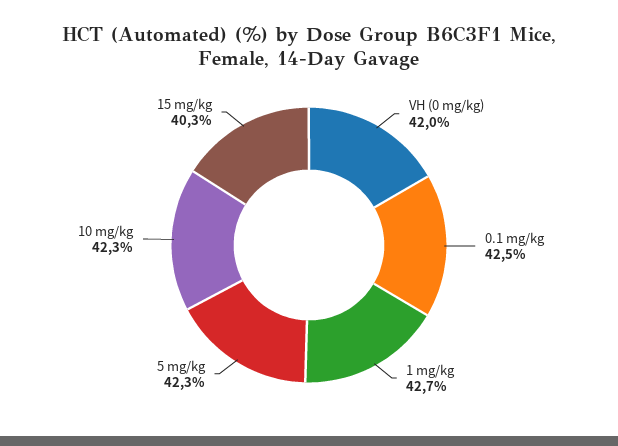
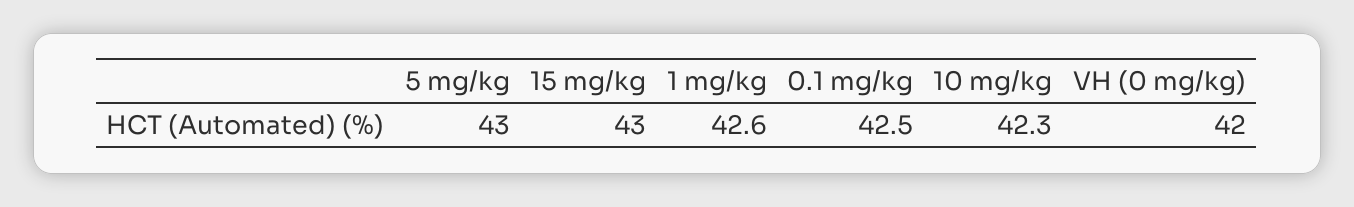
  {
    "VH (0 mg/kg)": 42,
    "0.1 mg/kg": 42.5,
-   "1 mg/kg": 42.7,
+   "1 mg/kg": 42.6,
-   "5 mg/kg": 42.3,
+   "5 mg/kg": 43,
    "10 mg/kg": 42.3,
-   "15 mg/kg": 40.3
+   "15 mg/kg": 43
  }

